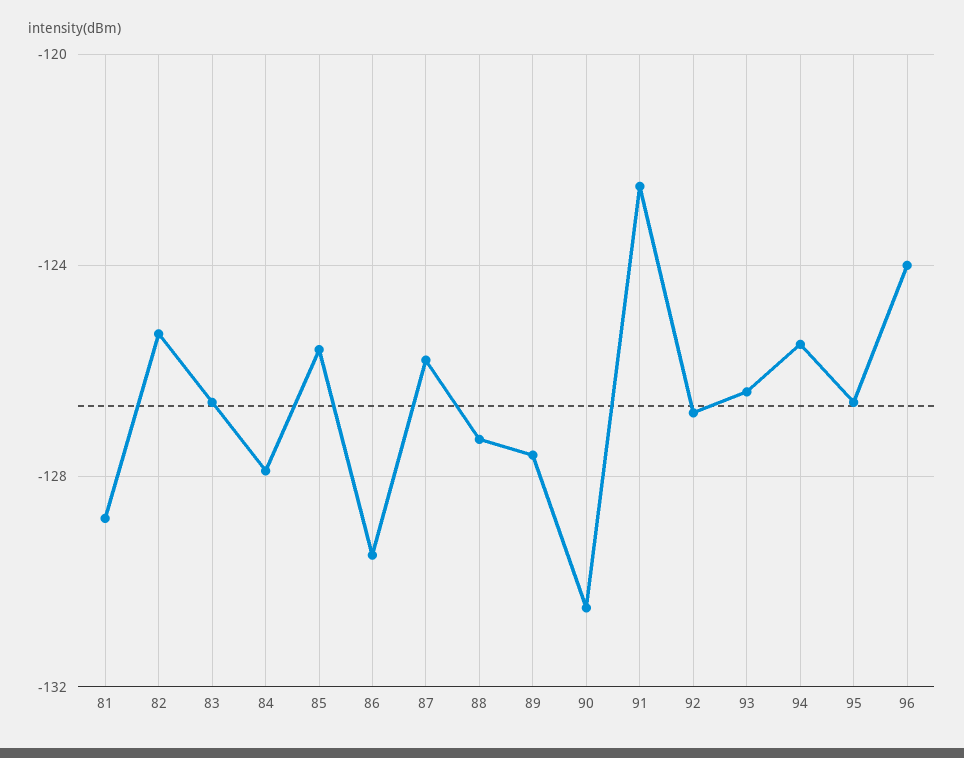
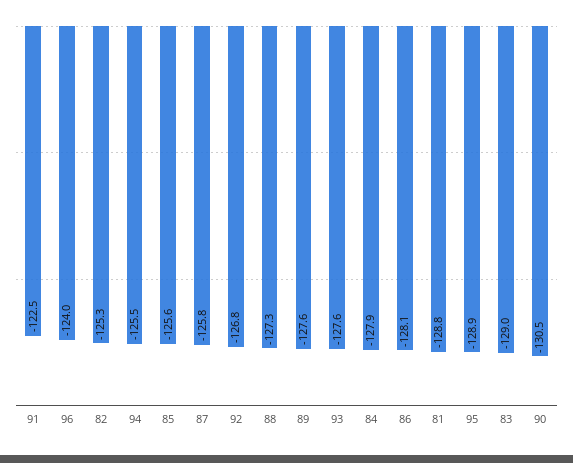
  {
    "81": -128.8,
    "82": -125.3,
-   "83": -126.5,
+   "83": -129,
    "84": -127.9,
    "85": -125.6,
-   "86": -129.5,
+   "86": -128.1,
    "87": -125.8,
    "88": -127.3,
    "89": -127.6,
    "90": -130.5,
    "91": -122.5,
    "92": -126.8,
-   "93": -126.5,
+   "93": -127.6,
    "94": -125.5,
-   "95": -126.5,
+   "95": -128.9,
    "96": -124
  }

